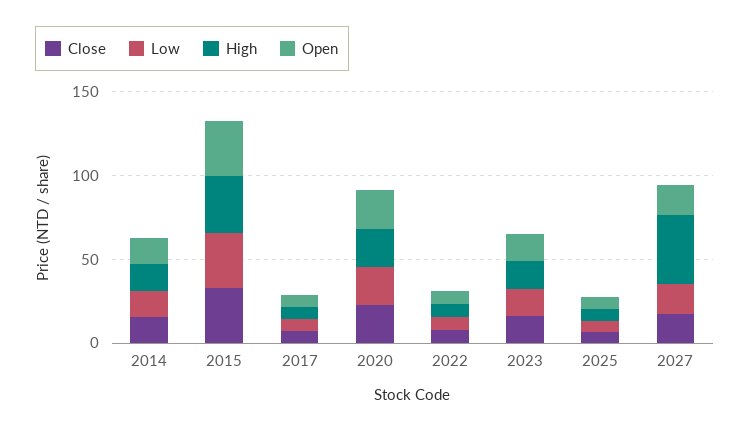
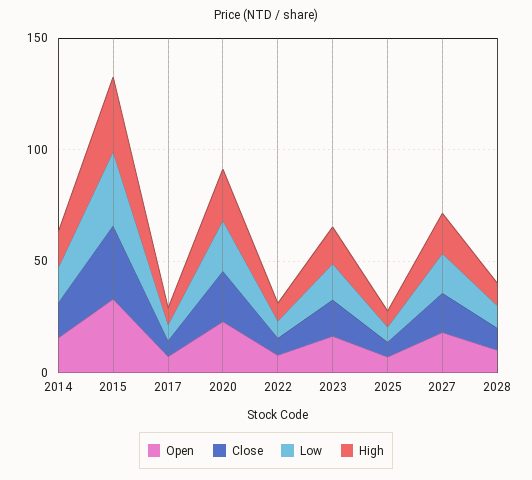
  {
    "Close": {
      "2014": 20,
      "2015": 30,
      "2017": 10,
      "2020": 20,
      "2022": 10,
      "2023": 20,
      "2025": 10,
-     "2027": 20
+     "2027": 20,
+     "2028": 10
    },
    "Low": {
      "2014": 20,
      "2015": 30,
      "2017": 10,
      "2020": 20,
      "2022": 10,
      "2023": 20,
      "2025": 10,
-     "2027": 20
+     "2027": 20,
+     "2028": 10
    },
    "High": {
      "2014": 20,
      "2015": 30,
      "2017": 10,
      "2020": 20,
      "2022": 10,
      "2023": 20,
      "2025": 10,
-     "2027": 40
+     "2027": 20,
+     "2028": 10
    },
    "Open": {
      "2014": 20,
      "2015": 30,
      "2017": 10,
      "2020": 20,
      "2022": 10,
      "2023": 20,
      "2025": 10,
-     "2027": 20
+     "2027": 20,
+     "2028": 10
    }
  }

